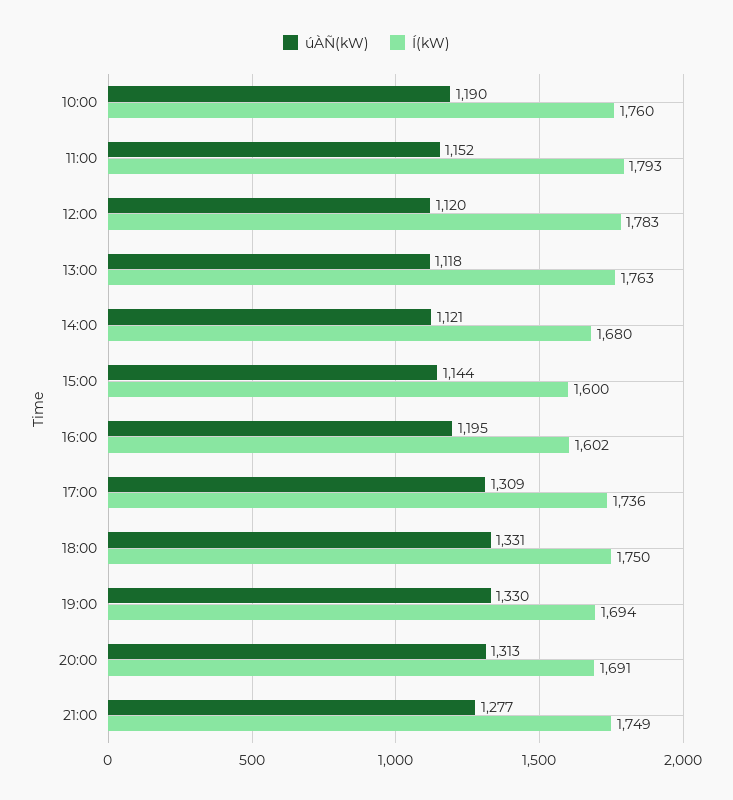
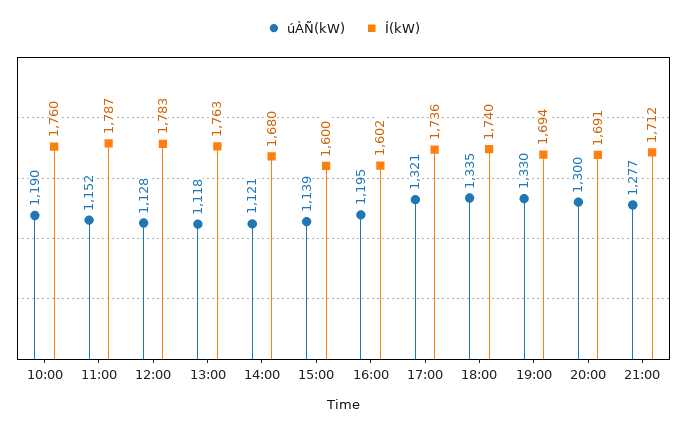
  {
    "úÀÑ(kW)": {
      "10:00": 1190,
      "11:00": 1152,
-     "12:00": 1120,
+     "12:00": 1128,
      "13:00": 1118,
      "14:00": 1121,
-     "15:00": 1144,
+     "15:00": 1139,
      "16:00": 1195,
-     "17:00": 1309,
+     "17:00": 1321,
-     "18:00": 1331,
+     "18:00": 1335,
      "19:00": 1330,
-     "20:00": 1313,
+     "20:00": 1300,
      "21:00": 1277
    },
    "Í(kW)": {
      "10:00": 1760,
-     "11:00": 1793,
+     "11:00": 1787,
      "12:00": 1783,
      "13:00": 1763,
      "14:00": 1680,
      "15:00": 1600,
      "16:00": 1602,
      "17:00": 1736,
-     "18:00": 1750,
+     "18:00": 1740,
      "19:00": 1694,
      "20:00": 1691,
-     "21:00": 1749
+     "21:00": 1712
    }
  }

